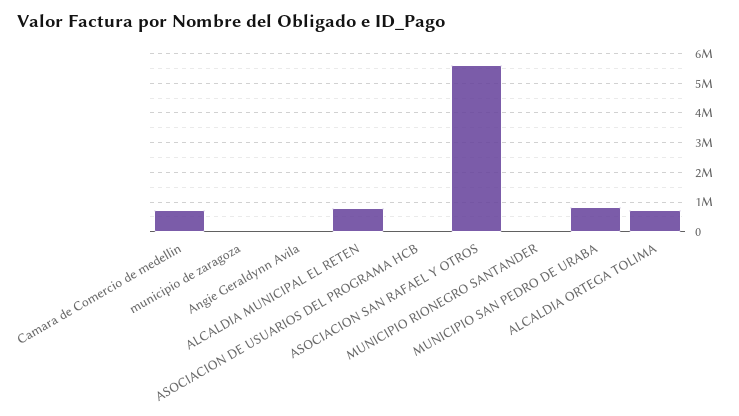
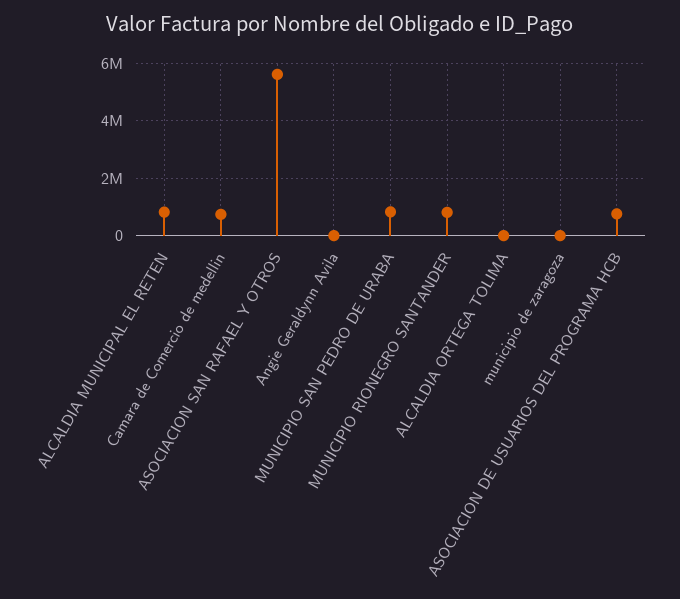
  {
    "Camara de Comercio de medellin": 750000,
    "municipio de zaragoza": 0,
    "Angie Geraldynn Avila": 0,
    "ALCALDIA MUNICIPAL EL RETEN": 750000,
-   "ASOCIACION DE USUARIOS DEL PROGRAMA HCB": 0,
+   "ASOCIACION DE USUARIOS DEL PROGRAMA HCB": 750000,
    "ASOCIACION SAN RAFAEL Y OTROS": 5500000,
-   "MUNICIPIO RIONEGRO SANTANDER": 0,
+   "MUNICIPIO RIONEGRO SANTANDER": 750000,
    "MUNICIPIO SAN PEDRO DE URABA": 750000,
-   "ALCALDIA ORTEGA TOLIMA": 750000
+   "ALCALDIA ORTEGA TOLIMA": 0
  }

